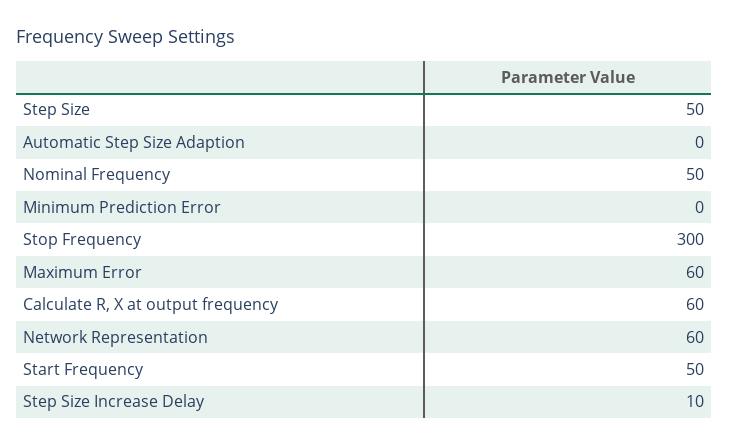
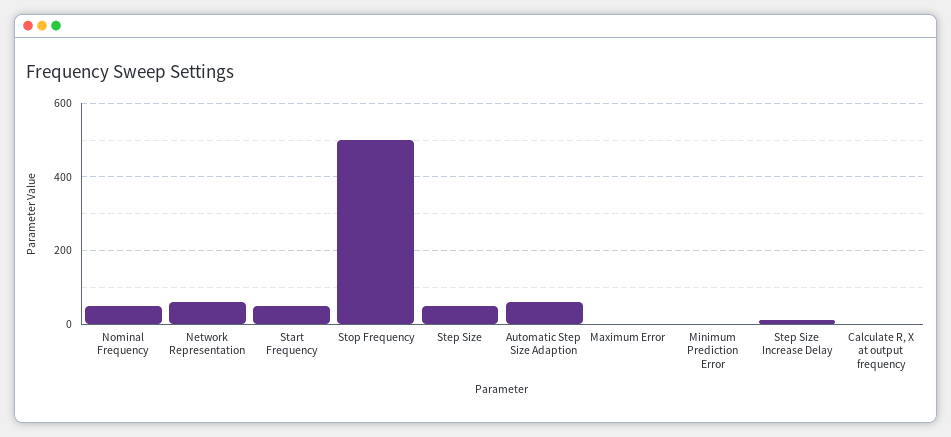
  {
    "Step Size": 50,
-   "Automatic Step Size Adaption": 0,
+   "Automatic Step Size Adaption": 60,
    "Nominal Frequency": 50,
    "Minimum Prediction Error": 0,
-   "Stop Frequency": 300,
+   "Stop Frequency": 500,
-   "Maximum Error": 60,
+   "Maximum Error": 0,
-   "Calculate R, X at output frequency": 60,
+   "Calculate R, X at output frequency": 0,
    "Network Representation": 60,
    "Start Frequency": 50,
    "Step Size Increase Delay": 10
  }

